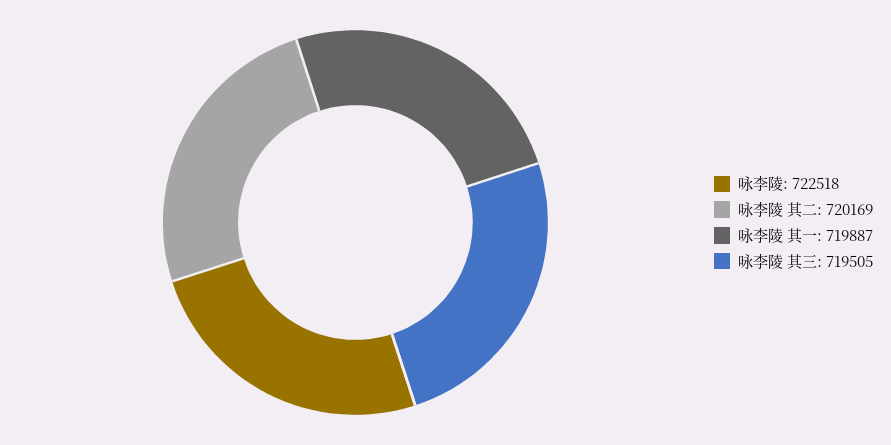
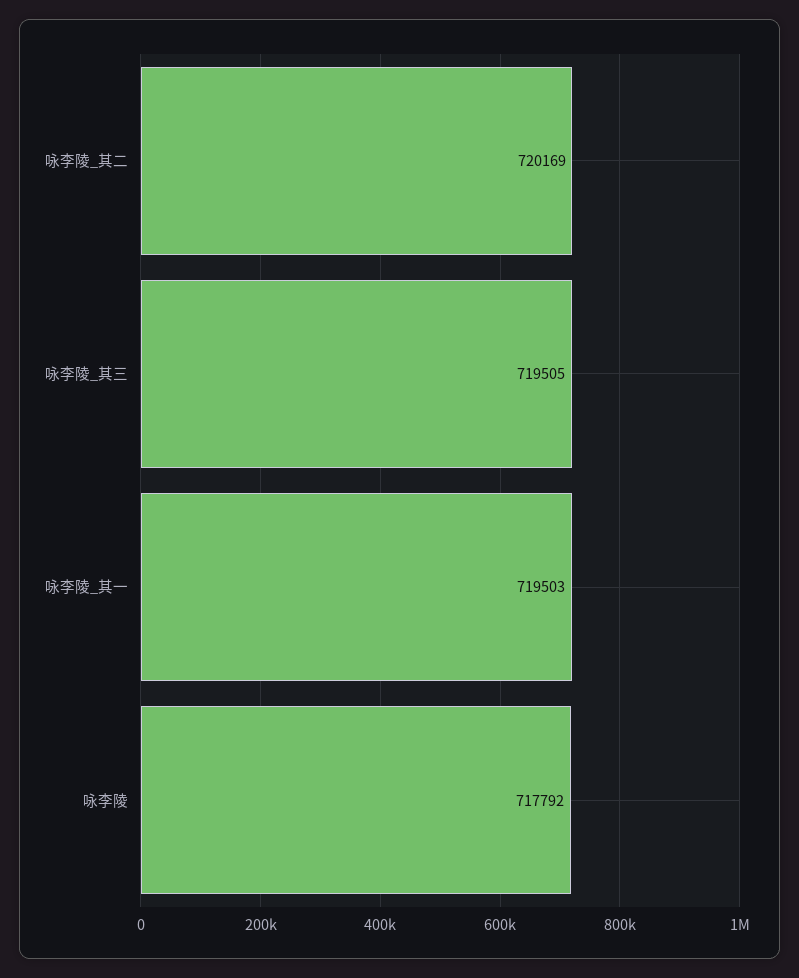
  {
-   "咏李陵": 722518,
+   "咏李陵": 717792,
    "咏李陵 其二": 720169,
-   "咏李陵 其一": 719887,
+   "咏李陵 其一": 719503,
    "咏李陵 其三": 719505
  }

